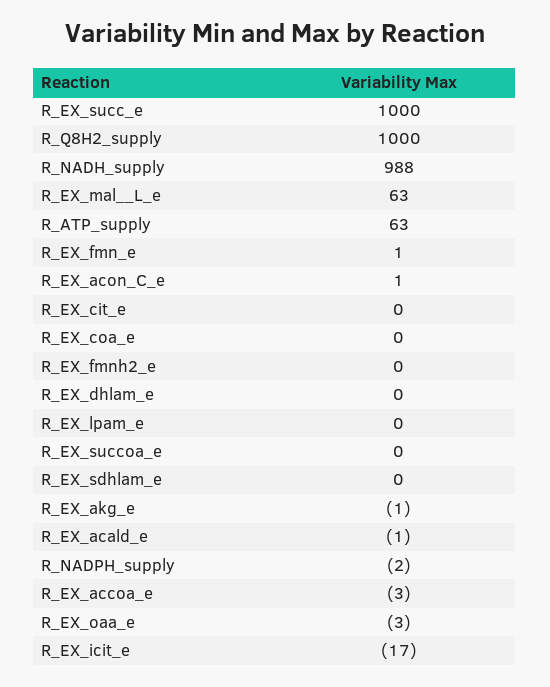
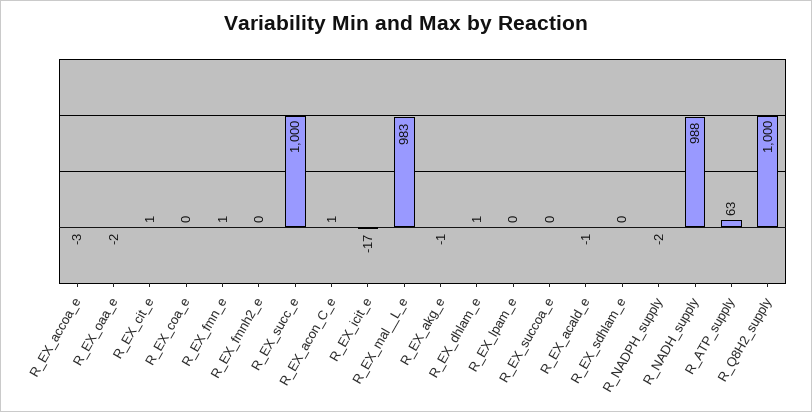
  {
    "R_EX_succ_e": 1000,
    "R_Q8H2_supply": 1000,
    "R_NADH_supply": 988,
-   "R_EX_mal__L_e": 63,
+   "R_EX_mal__L_e": 983,
    "R_ATP_supply": 63,
    "R_EX_fmn_e": 1,
    "R_EX_acon_C_e": 1,
-   "R_EX_cit_e": 0,
+   "R_EX_cit_e": 1,
    "R_EX_coa_e": 0,
    "R_EX_fmnh2_e": 0,
-   "R_EX_dhlam_e": 0,
+   "R_EX_dhlam_e": 1,
    "R_EX_lpam_e": 0,
    "R_EX_succoa_e": 0,
    "R_EX_sdhlam_e": 0,
    "R_EX_akg_e": -1,
    "R_EX_acald_e": -1,
    "R_NADPH_supply": -2,
    "R_EX_accoa_e": -3,
-   "R_EX_oaa_e": -3,
+   "R_EX_oaa_e": -2,
    "R_EX_icit_e": -17
  }

